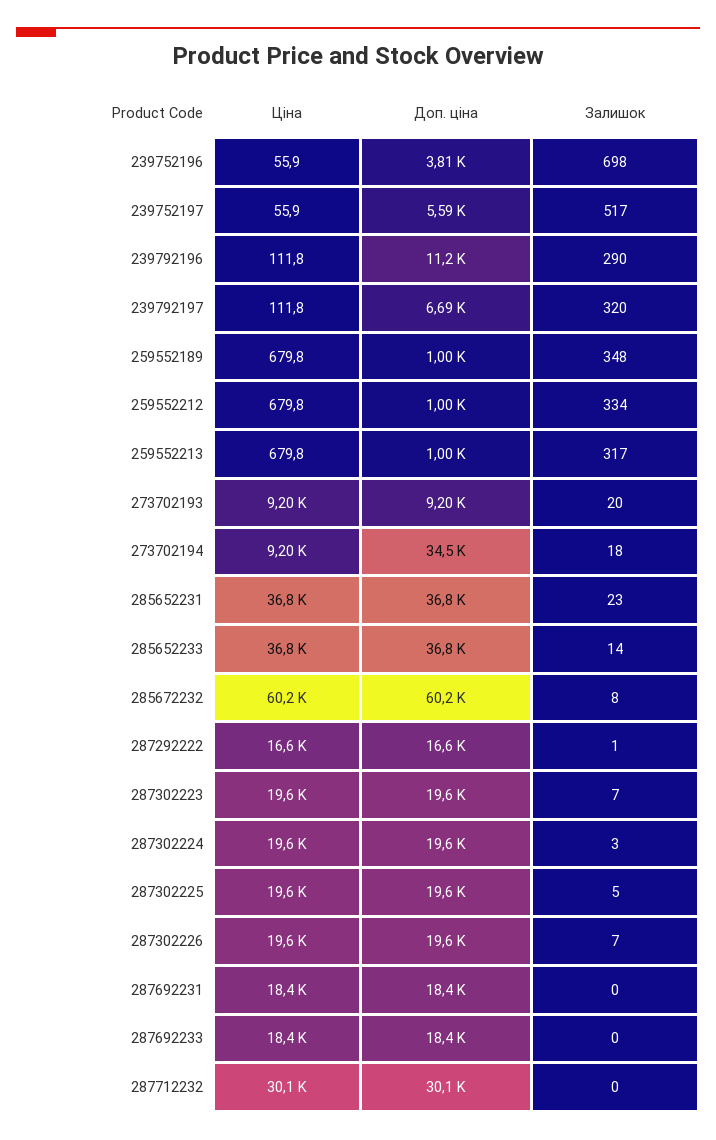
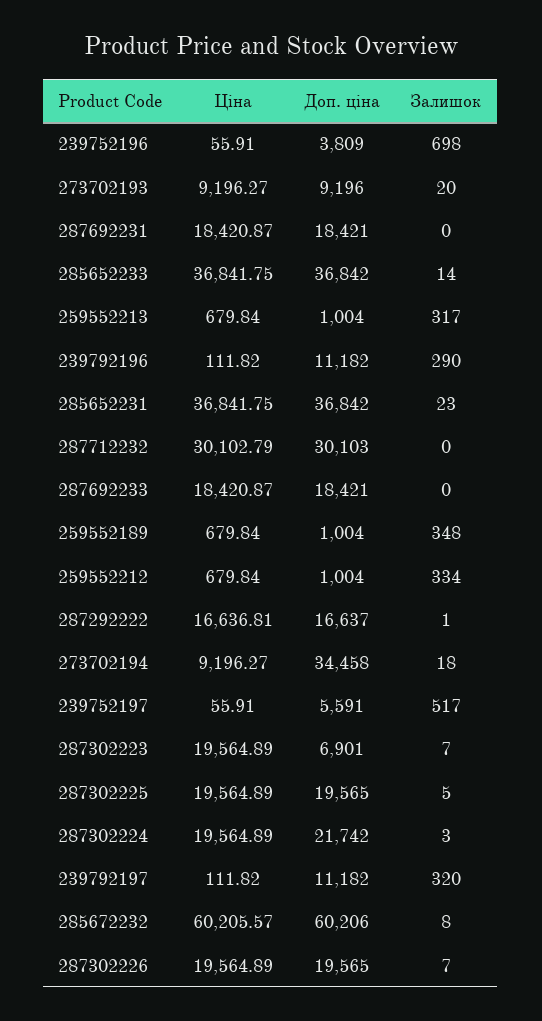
  {
    "Ціна": {
      "239752196": 55.91,
      "239752197": 55.91,
      "239792196": 111.82,
      "239792197": 111.82,
      "259552189": 679.84,
      "259552212": 679.84,
      "259552213": 679.84,
      "273702193": 9196.27,
      "273702194": 9196.27,
      "285652231": 36841.75,
      "285652233": 36841.75,
      "285672232": 60205.57,
      "287292222": 16636.81,
      "287302223": 19564.89,
      "287302224": 19564.89,
      "287302225": 19564.89,
      "287302226": 19564.89,
      "287692231": 18420.87,
      "287692233": 18420.87,
      "287712232": 30102.79
    },
    "Доп. ціна": {
      "239752196": 3809,
      "239752197": 5591,
      "239792196": 11182,
-     "239792197": 6690,
+     "239792197": 11182,
      "259552189": 1004,
      "259552212": 1004,
      "259552213": 1004,
      "273702193": 9196,
      "273702194": 34458,
      "285652231": 36842,
      "285652233": 36842,
      "285672232": 60206,
      "287292222": 16637,
-     "287302223": 19600,
+     "287302223": 6901,
-     "287302224": 19600,
+     "287302224": 21742,
      "287302225": 19565,
      "287302226": 19565,
      "287692231": 18421,
      "287692233": 18421,
      "287712232": 30103
    },
    "Залишок": {
      "239752196": 698,
      "239752197": 517,
      "239792196": 290,
      "239792197": 320,
      "259552189": 348,
      "259552212": 334,
      "259552213": 317,
      "273702193": 20,
      "273702194": 18,
      "285652231": 23,
      "285652233": 14,
      "285672232": 8,
      "287292222": 1,
      "287302223": 7,
      "287302224": 3,
      "287302225": 5,
      "287302226": 7,
      "287692231": 0,
      "287692233": 0,
      "287712232": 0
    }
  }

